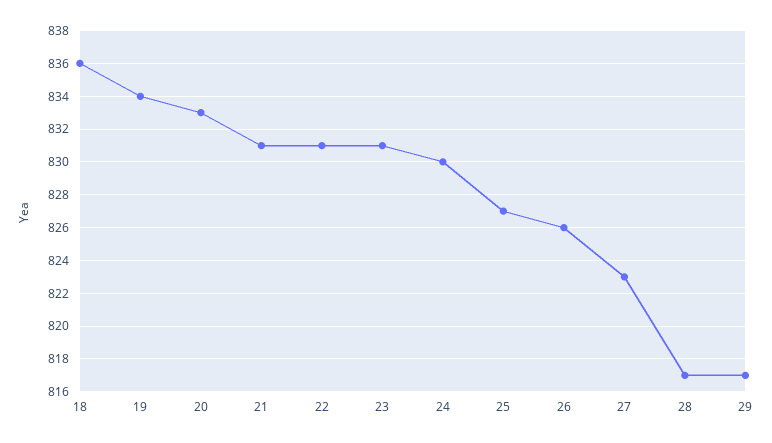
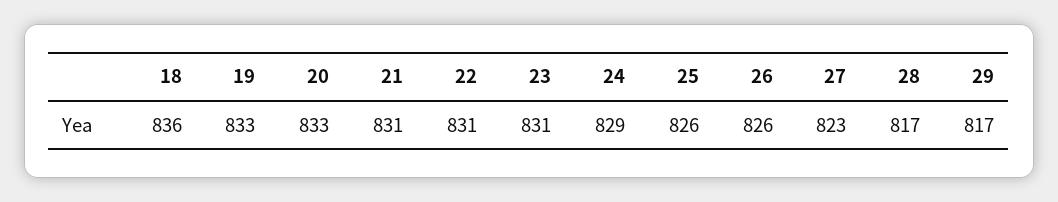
  {
    "18": 836,
-   "19": 834,
+   "19": 833,
    "20": 833,
    "21": 831,
    "22": 831,
    "23": 831,
-   "24": 830,
+   "24": 829,
-   "25": 827,
+   "25": 826,
    "26": 826,
    "27": 823,
    "28": 817,
    "29": 817
  }

